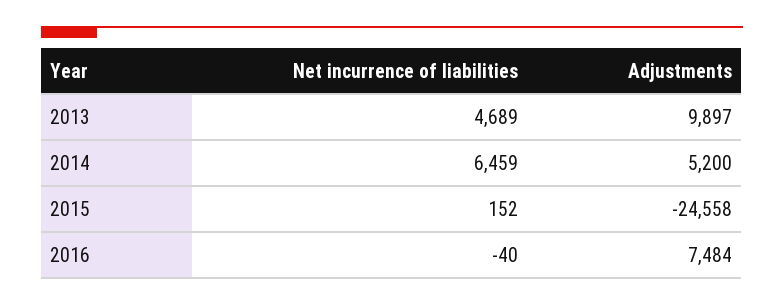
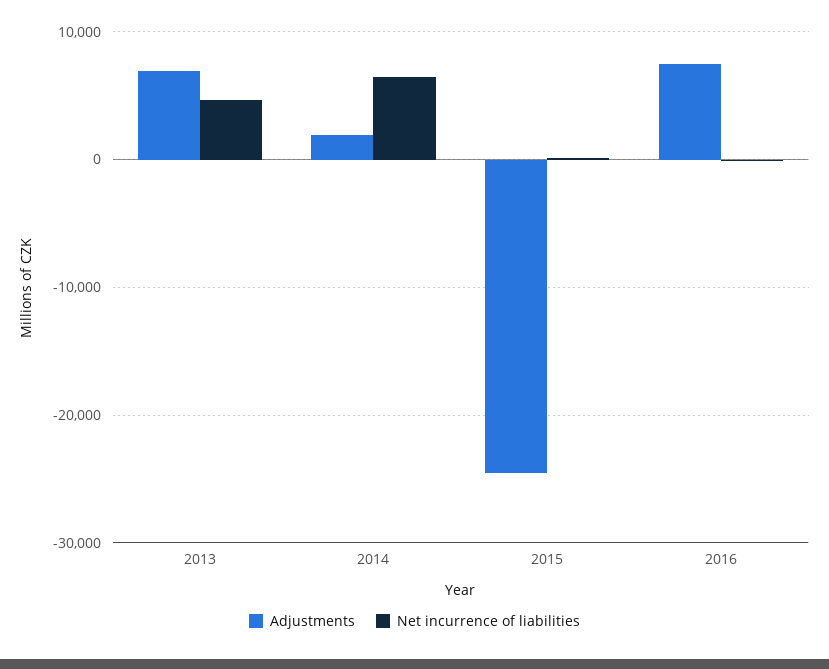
  {
    "Net incurrence of liabilities": {
      "2013": 4689,
      "2014": 6459,
      "2015": 152,
      "2016": -40
    },
    "Adjustments": {
-     "2013": 9897,
+     "2013": 7000,
-     "2014": 5200,
+     "2014": 2000,
      "2015": -24558,
      "2016": 7484
    }
  }

